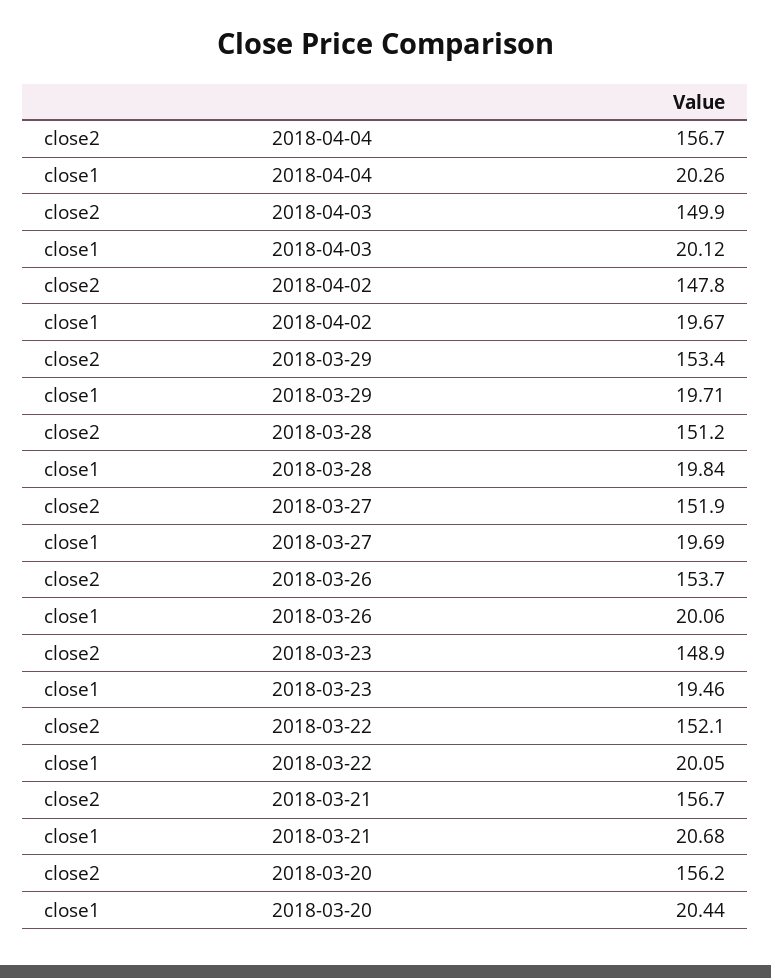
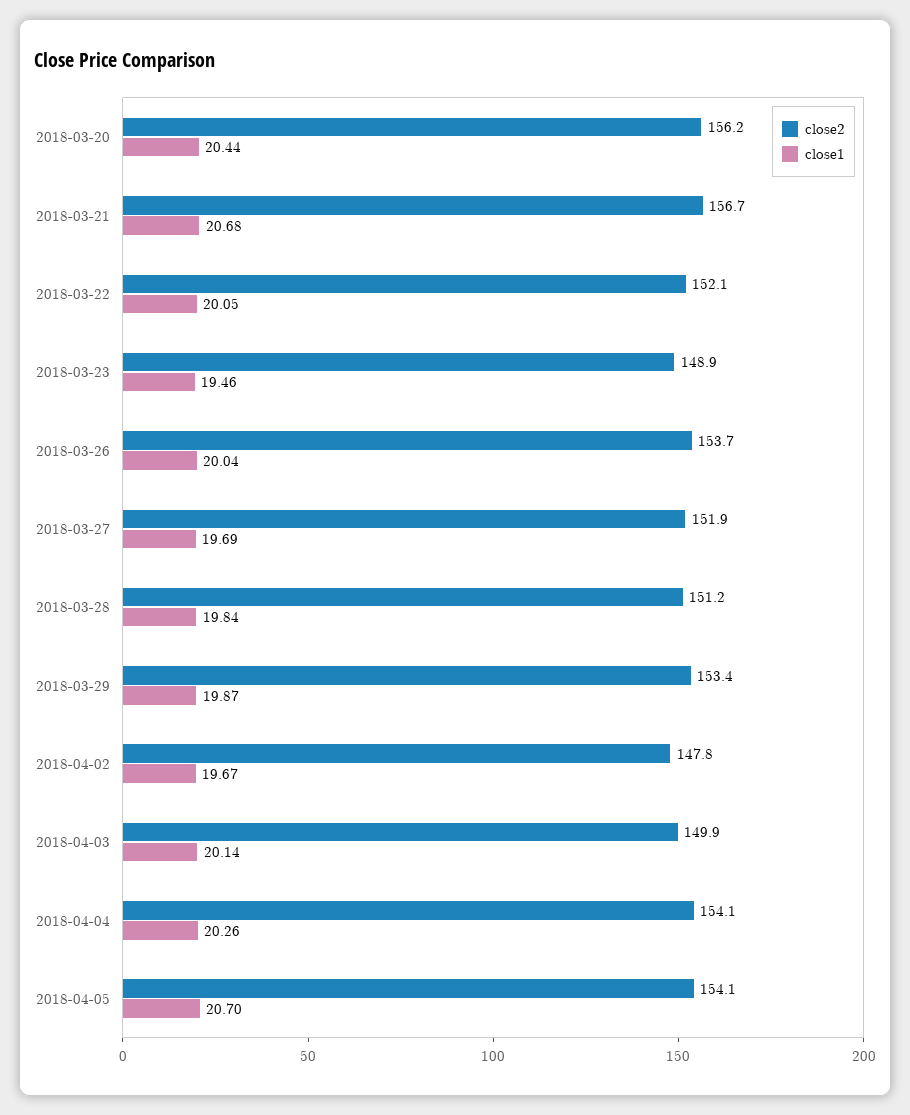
  {
    "close2": {
-     "2018-04-04": 156.7,
+     "2018-04-04": 154.1,
      "2018-04-03": 149.9,
      "2018-04-02": 147.8,
      "2018-03-29": 153.4,
      "2018-03-28": 151.2,
      "2018-03-27": 151.9,
      "2018-03-26": 153.7,
      "2018-03-23": 148.9,
      "2018-03-22": 152.1,
      "2018-03-21": 156.7,
-     "2018-03-20": 156.2
+     "2018-03-20": 156.2,
+     "2018-04-05": 154.1
    },
    "close1": {
      "2018-04-04": 20.26,
-     "2018-04-03": 20.12,
+     "2018-04-03": 20.14,
      "2018-04-02": 19.67,
-     "2018-03-29": 19.71,
+     "2018-03-29": 19.87,
      "2018-03-28": 19.84,
      "2018-03-27": 19.69,
-     "2018-03-26": 20.06,
+     "2018-03-26": 20.04,
      "2018-03-23": 19.46,
      "2018-03-22": 20.05,
      "2018-03-21": 20.68,
-     "2018-03-20": 20.44
+     "2018-03-20": 20.44,
+     "2018-04-05": 20.7
    }
  }

